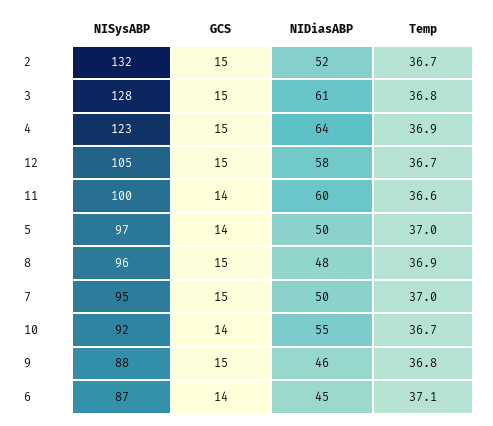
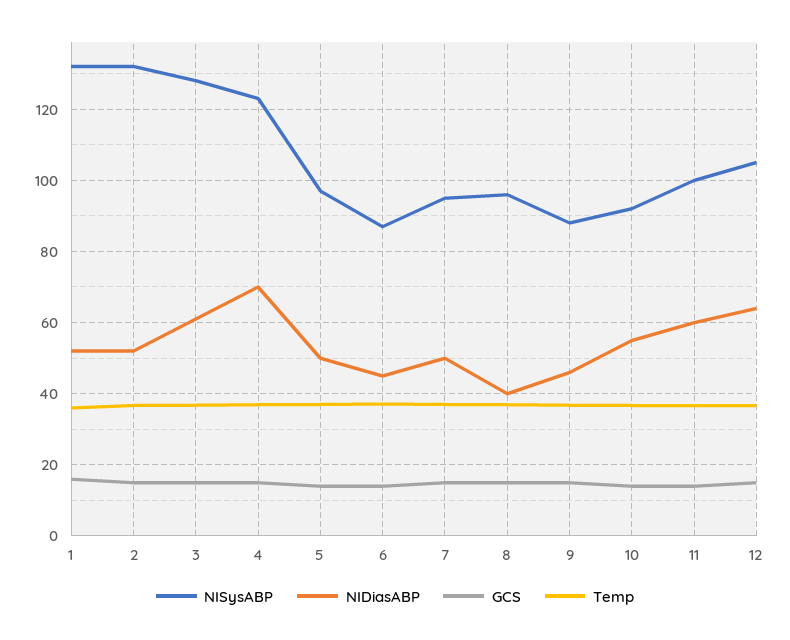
  {
    "NISysABP": {
      "2": 132,
      "3": 128,
      "4": 123,
      "12": 105,
      "11": 100,
      "5": 97,
      "8": 96,
      "7": 95,
      "10": 92,
      "9": 88,
-     "6": 87
+     "6": 87,
+     "1": 132
    },
    "GCS": {
      "2": 15,
      "3": 15,
      "4": 15,
      "12": 15,
      "11": 14,
      "5": 14,
      "8": 15,
      "7": 15,
      "10": 14,
      "9": 15,
-     "6": 14
+     "6": 14,
+     "1": 16
    },
    "NIDiasABP": {
      "2": 52,
      "3": 61,
-     "4": 64,
+     "4": 70,
-     "12": 58,
+     "12": 64,
      "11": 60,
      "5": 50,
-     "8": 48,
+     "8": 40,
      "7": 50,
      "10": 55,
      "9": 46,
-     "6": 45
+     "6": 45,
+     "1": 52
    },
    "Temp": {
      "2": 36.7,
      "3": 36.8,
      "4": 36.9,
      "12": 36.7,
      "11": 36.6,
      "5": 37,
      "8": 36.9,
      "7": 37,
      "10": 36.7,
      "9": 36.8,
-     "6": 37.1
+     "6": 37.1,
+     "1": 36
    }
  }

